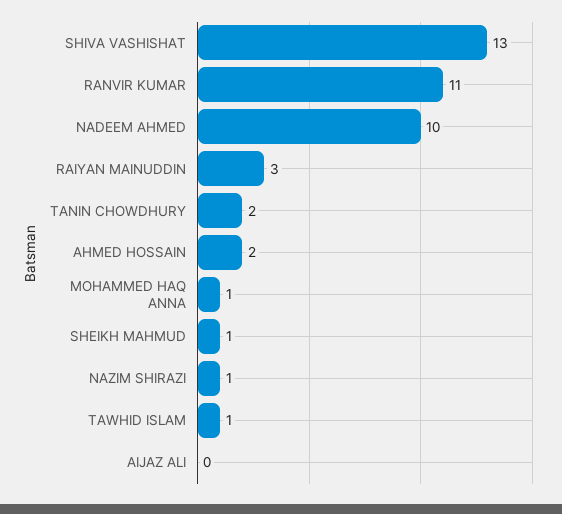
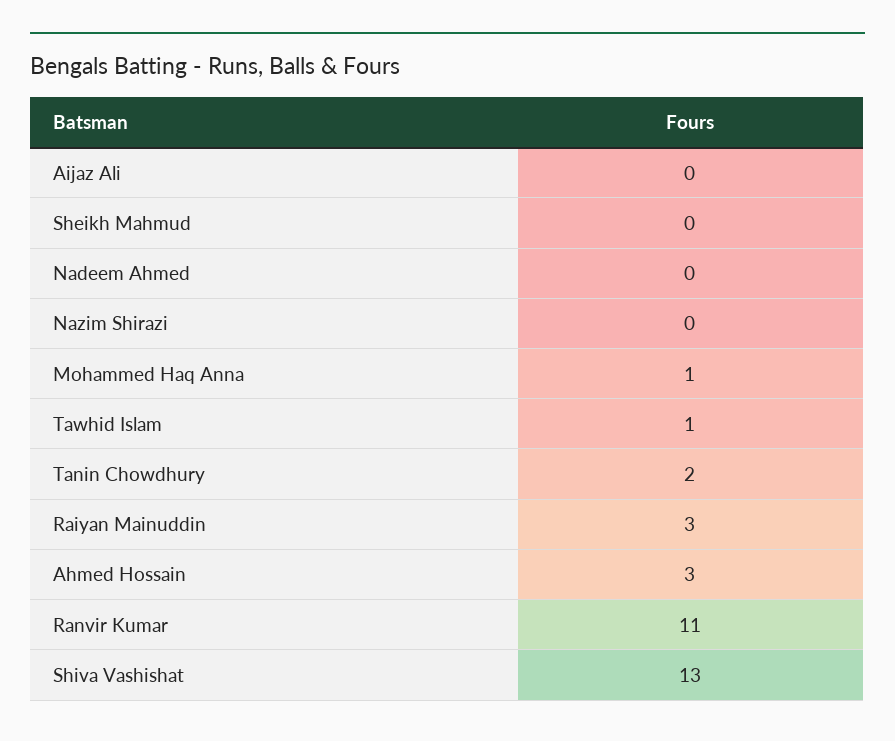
  {
    "SHIVA VASHISHAT": 13,
    "RANVIR KUMAR": 11,
-   "NADEEM AHMED": 10,
+   "NADEEM AHMED": 0,
    "RAIYAN MAINUDDIN": 3,
    "TANIN CHOWDHURY": 2,
-   "AHMED HOSSAIN": 2,
+   "AHMED HOSSAIN": 3,
    "MOHAMMED HAQ ANNA": 1,
-   "SHEIKH MAHMUD": 1,
+   "SHEIKH MAHMUD": 0,
-   "NAZIM SHIRAZI": 1,
+   "NAZIM SHIRAZI": 0,
    "TAWHID ISLAM": 1,
    "AIJAZ ALI": 0
  }

